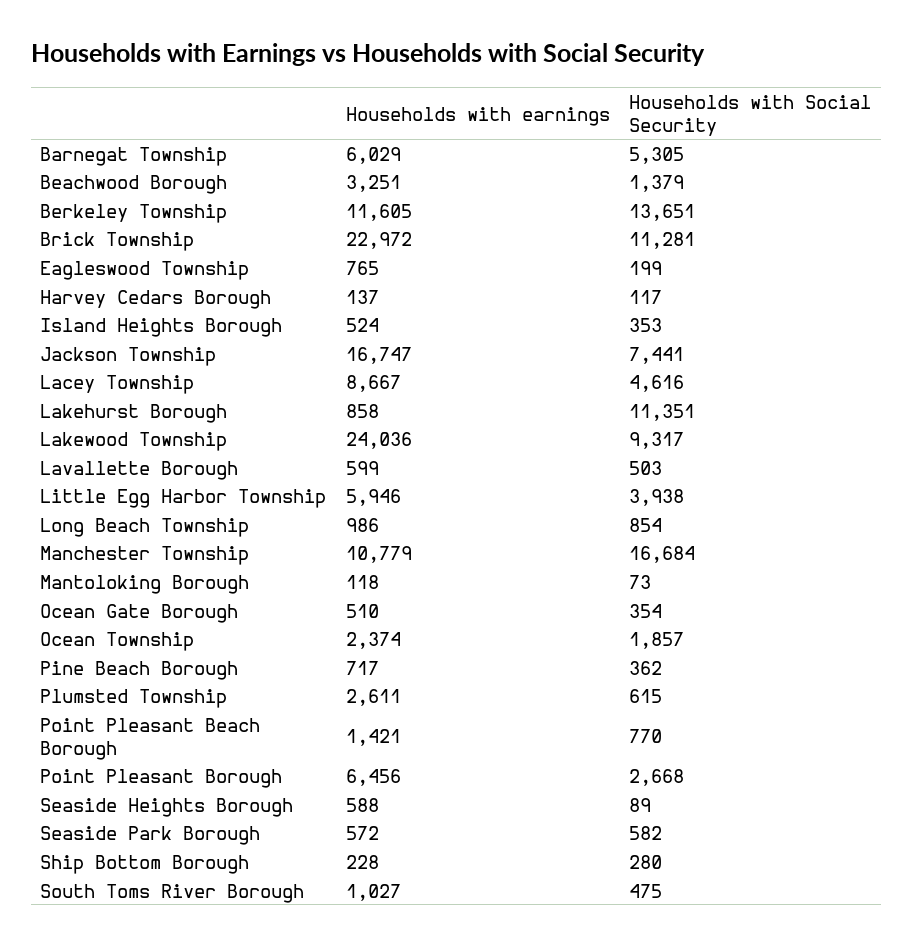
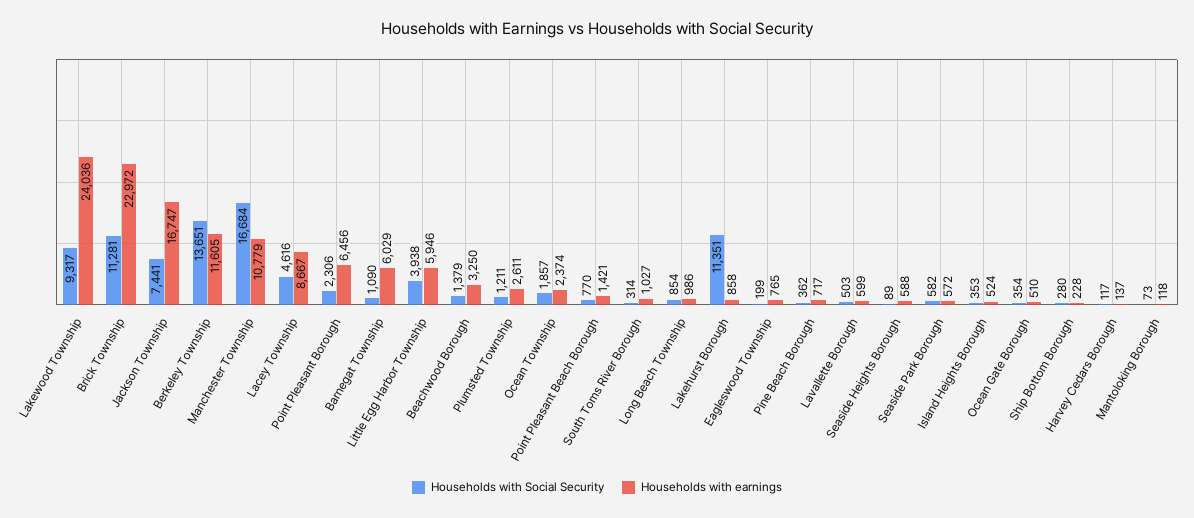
  {
    "Households with earnings": {
      "Barnegat Township": 6029,
-     "Beachwood Borough": 3251,
+     "Beachwood Borough": 3250,
      "Berkeley Township": 11605,
      "Brick Township": 22972,
      "Eagleswood Township": 765,
      "Harvey Cedars Borough": 137,
      "Island Heights Borough": 524,
      "Jackson Township": 16747,
      "Lacey Township": 8667,
      "Lakehurst Borough": 858,
      "Lakewood Township": 24036,
      "Lavallette Borough": 599,
      "Little Egg Harbor Township": 5946,
      "Long Beach Township": 986,
      "Manchester Township": 10779,
      "Mantoloking Borough": 118,
      "Ocean Gate Borough": 510,
      "Ocean Township": 2374,
      "Pine Beach Borough": 717,
      "Plumsted Township": 2611,
      "Point Pleasant Beach Borough": 1421,
      "Point Pleasant Borough": 6456,
      "Seaside Heights Borough": 588,
      "Seaside Park Borough": 572,
      "Ship Bottom Borough": 228,
      "South Toms River Borough": 1027
    },
    "Households with Social Security": {
-     "Barnegat Township": 5305,
+     "Barnegat Township": 1090,
      "Beachwood Borough": 1379,
      "Berkeley Township": 13651,
      "Brick Township": 11281,
      "Eagleswood Township": 199,
      "Harvey Cedars Borough": 117,
      "Island Heights Borough": 353,
      "Jackson Township": 7441,
      "Lacey Township": 4616,
      "Lakehurst Borough": 11351,
      "Lakewood Township": 9317,
      "Lavallette Borough": 503,
      "Little Egg Harbor Township": 3938,
      "Long Beach Township": 854,
      "Manchester Township": 16684,
      "Mantoloking Borough": 73,
      "Ocean Gate Borough": 354,
      "Ocean Township": 1857,
      "Pine Beach Borough": 362,
-     "Plumsted Township": 615,
+     "Plumsted Township": 1211,
      "Point Pleasant Beach Borough": 770,
-     "Point Pleasant Borough": 2668,
+     "Point Pleasant Borough": 2306,
      "Seaside Heights Borough": 89,
      "Seaside Park Borough": 582,
      "Ship Bottom Borough": 280,
-     "South Toms River Borough": 475
+     "South Toms River Borough": 314
    }
  }

